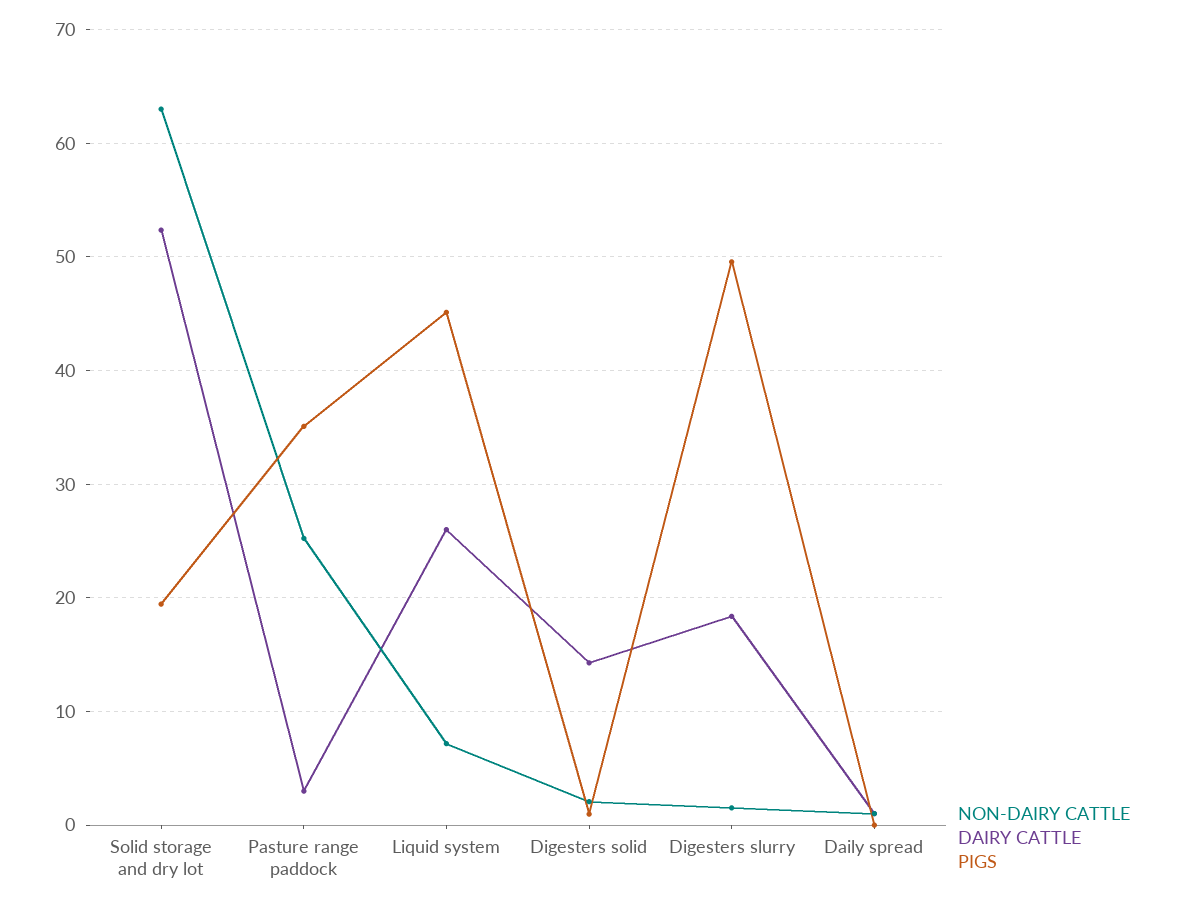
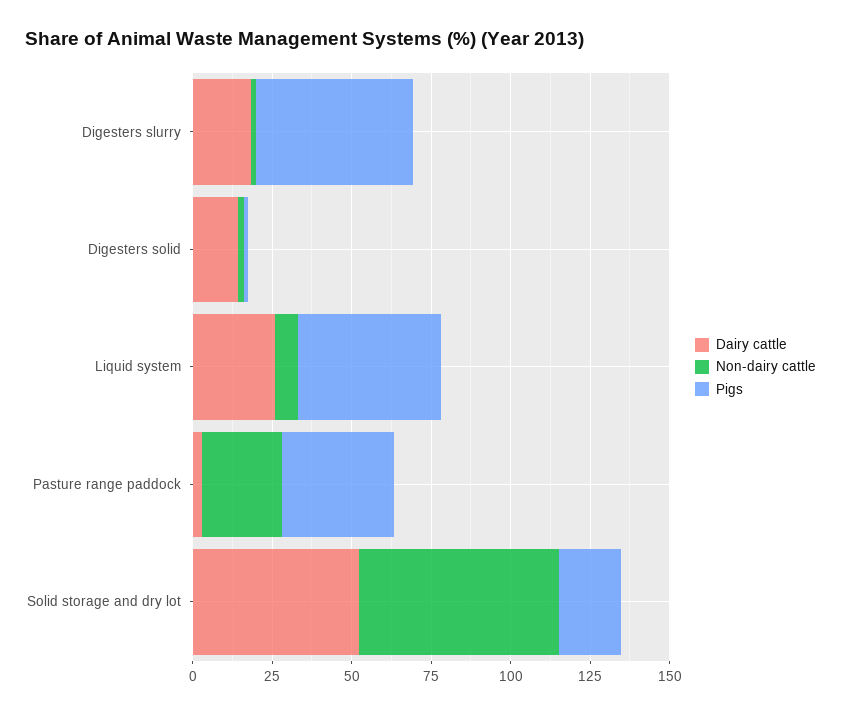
  {
    "NON-DAIRY CATTLE": {
      "Solid storage and dry lot": 63,
      "Pasture range paddock": 25,
      "Liquid system": 7,
      "Digesters solid": 2,
-     "Digesters slurry": 2,
+     "Digesters slurry": 2
-     "Daily spread": 1
    },
    "DAIRY CATTLE": {
      "Solid storage and dry lot": 52,
      "Pasture range paddock": 3,
      "Liquid system": 26,
      "Digesters solid": 14,
-     "Digesters slurry": 18,
+     "Digesters slurry": 18
-     "Daily spread": 1
    },
    "PIGS": {
      "Solid storage and dry lot": 19,
      "Pasture range paddock": 35,
      "Liquid system": 45,
      "Digesters solid": 1,
-     "Digesters slurry": 50,
+     "Digesters slurry": 50
-     "Daily spread": 0
    }
  }

